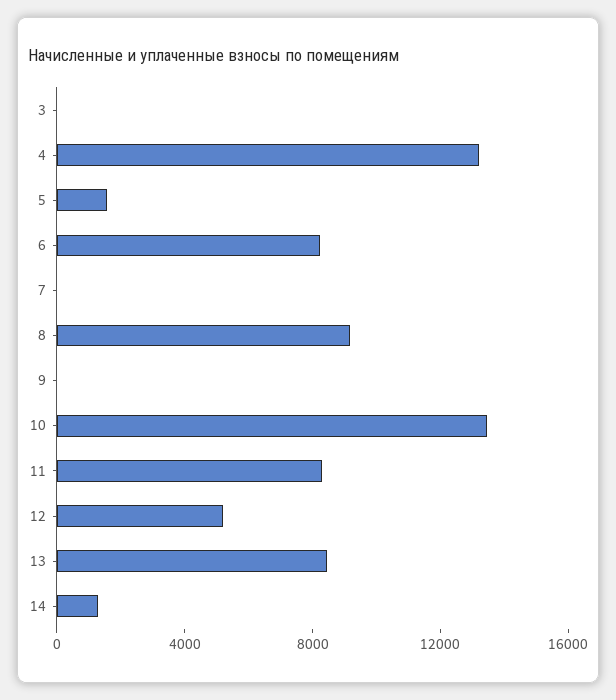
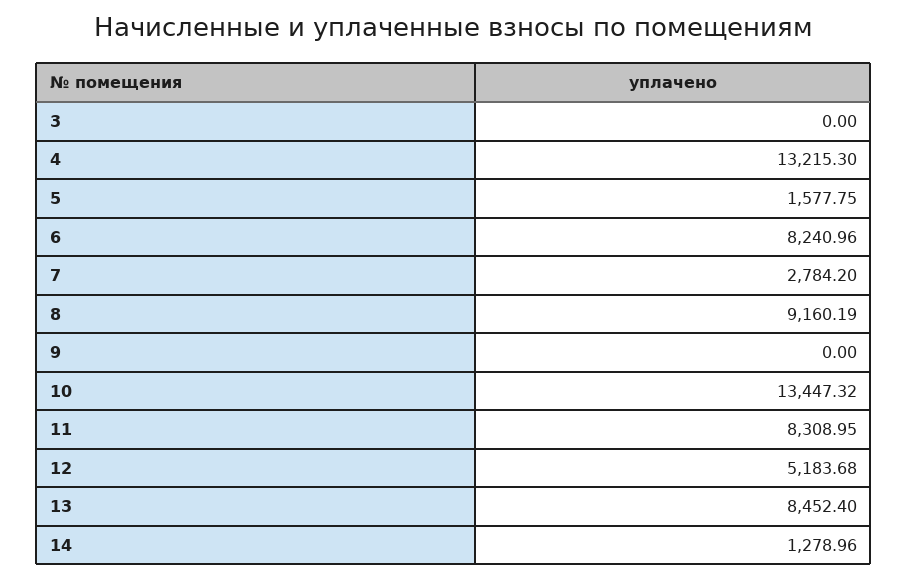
  {
    "3": 0,
    "4": 13215.3,
    "5": 1577.75,
    "6": 8240.96,
-   "7": 0,
+   "7": 2784.2,
    "8": 9160.19,
    "9": 0,
    "10": 13447.32,
    "11": 8308.95,
    "12": 5183.68,
    "13": 8452.4,
    "14": 1278.96
  }

